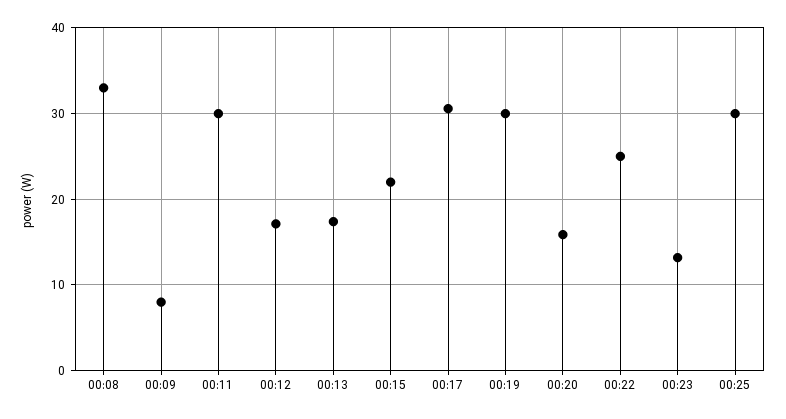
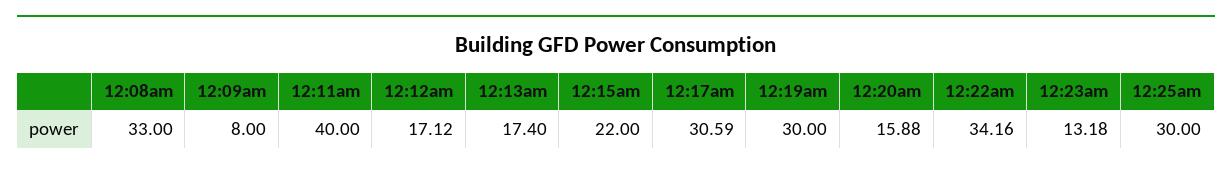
  {
    "00:08": 33,
    "00:09": 8,
-   "00:11": 30,
+   "00:11": 40,
    "00:12": 17.12,
    "00:13": 17.4,
    "00:15": 22,
    "00:17": 30.59,
    "00:19": 30,
    "00:20": 15.88,
-   "00:22": 25,
+   "00:22": 34.16,
    "00:23": 13.18,
    "00:25": 30
  }

